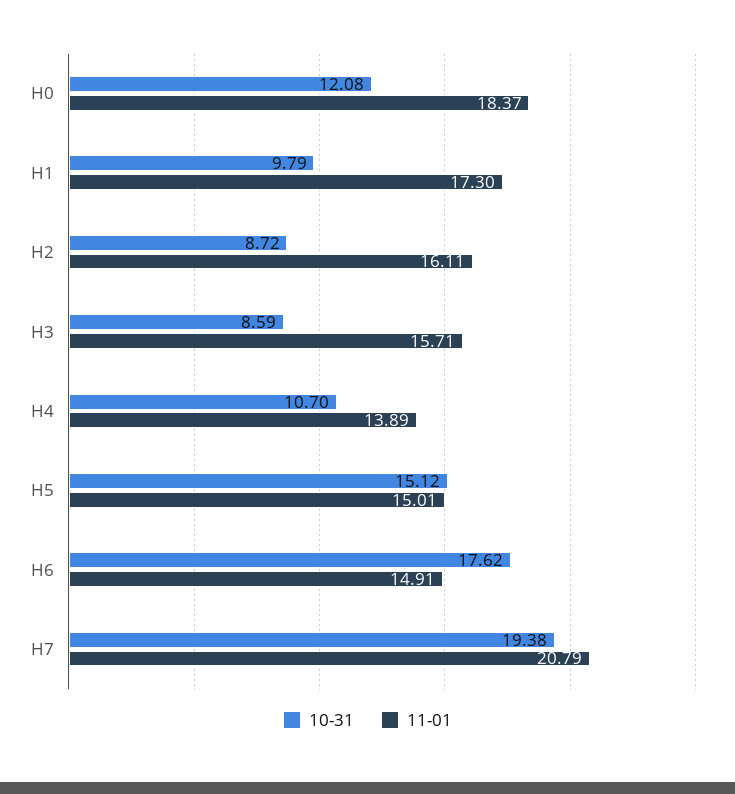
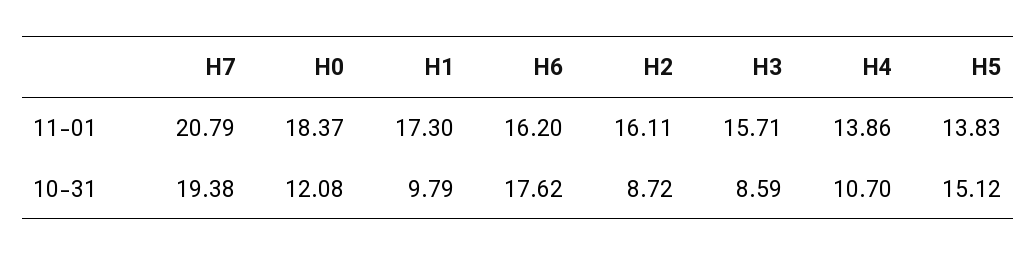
  {
    "10-31": {
      "H0": 12.08,
      "H1": 9.79,
      "H2": 8.72,
      "H3": 8.59,
      "H4": 10.7,
      "H5": 15.12,
      "H6": 17.62,
      "H7": 19.38
    },
    "11-01": {
      "H0": 18.37,
      "H1": 17.3,
      "H2": 16.11,
      "H3": 15.71,
-     "H4": 13.89,
+     "H4": 13.86,
-     "H5": 15.01,
+     "H5": 13.83,
-     "H6": 14.91,
+     "H6": 16.2,
      "H7": 20.79
    }
  }

